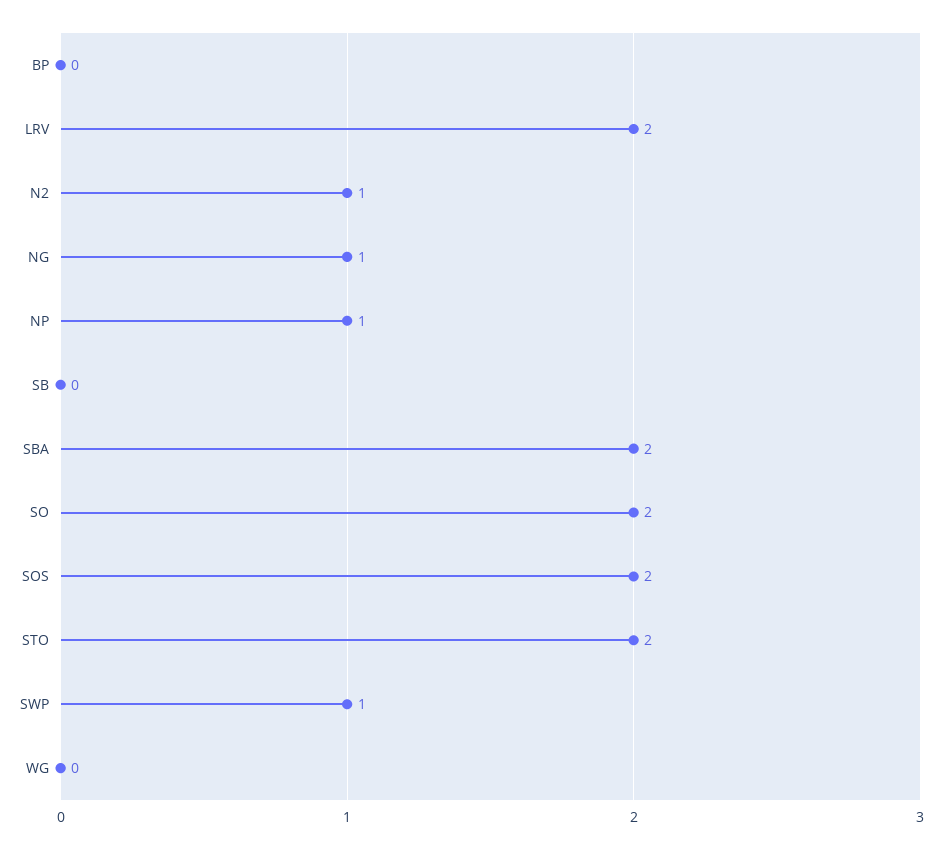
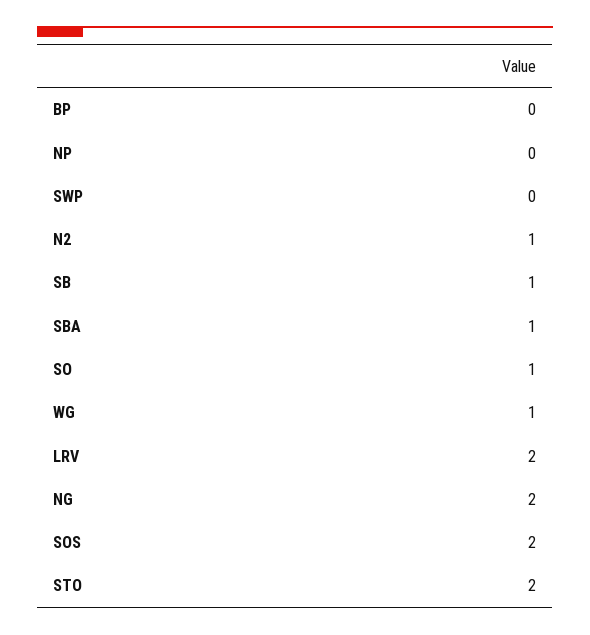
  {
    "BP": 0,
    "LRV": 2,
    "N2": 1,
-   "NG": 1,
+   "NG": 2,
-   "NP": 1,
+   "NP": 0,
-   "SB": 0,
+   "SB": 1,
-   "SBA": 2,
+   "SBA": 1,
-   "SO": 2,
+   "SO": 1,
    "SOS": 2,
    "STO": 2,
-   "SWP": 1,
+   "SWP": 0,
-   "WG": 0
+   "WG": 1
  }

